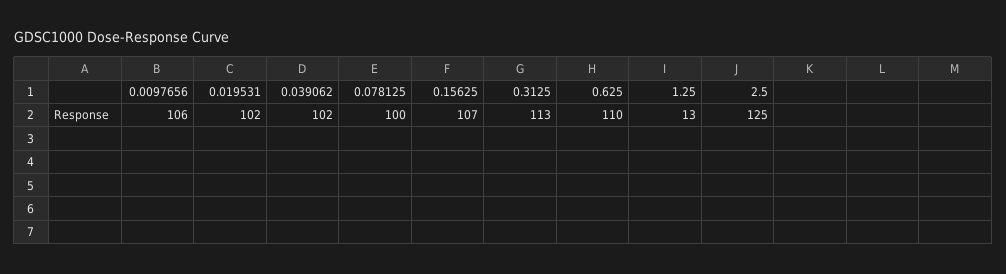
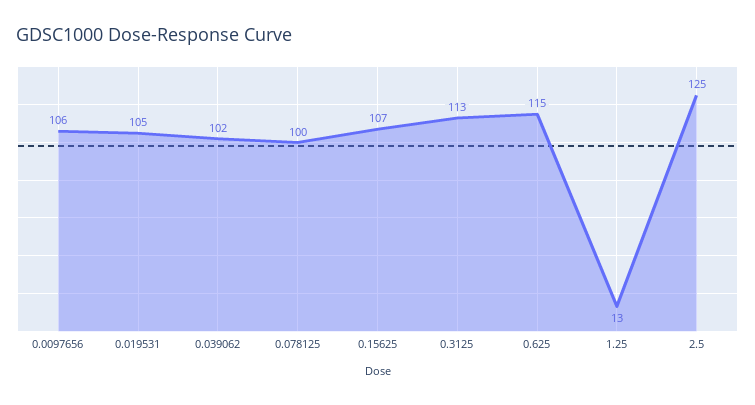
  {
    "0.0097656": 106,
-   "0.019531": 102,
+   "0.019531": 105,
    "0.039062": 102,
    "0.078125": 100,
    "0.15625": 107,
    "0.3125": 113,
-   "0.625": 110,
+   "0.625": 115,
    "1.25": 13,
    "2.5": 125
  }

